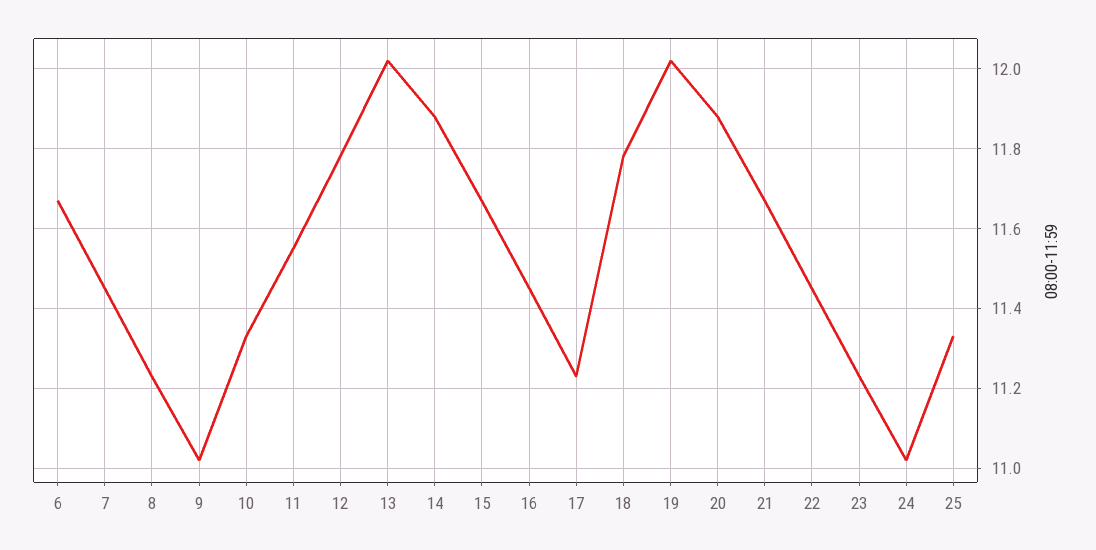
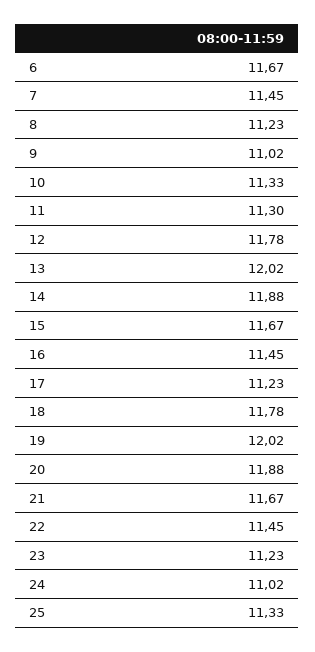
  {
    "6": 11.67,
    "7": 11.45,
    "8": 11.23,
    "9": 11.02,
    "10": 11.33,
-   "11": 11.55,
+   "11": 11.3,
    "12": 11.78,
    "13": 12.02,
    "14": 11.88,
    "15": 11.67,
    "16": 11.45,
    "17": 11.23,
    "18": 11.78,
    "19": 12.02,
    "20": 11.88,
    "21": 11.67,
    "22": 11.45,
    "23": 11.23,
    "24": 11.02,
    "25": 11.33
  }

